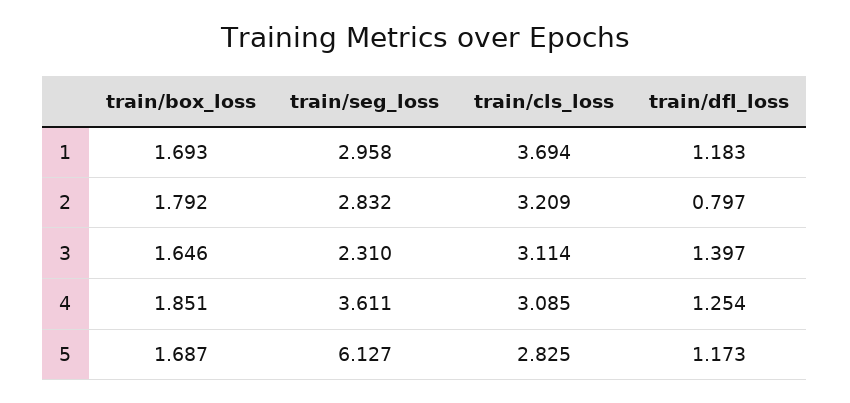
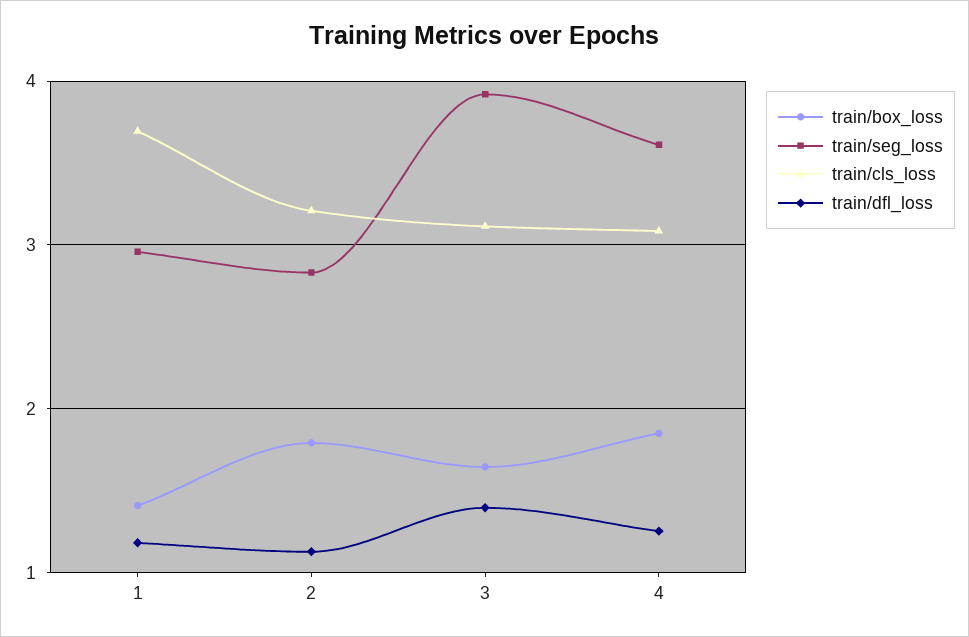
  {
    "train/box_loss": {
-     "1": 1.693,
+     "1": 1.4,
      "2": 1.792,
      "3": 1.646,
-     "4": 1.851,
+     "4": 1.851
-     "5": 1.687
    },
    "train/seg_loss": {
      "1": 2.958,
      "2": 2.832,
-     "3": 2.31,
+     "3": 3.9,
-     "4": 3.611,
+     "4": 3.611
-     "5": 6.127
    },
    "train/cls_loss": {
      "1": 3.694,
      "2": 3.209,
      "3": 3.114,
-     "4": 3.085,
+     "4": 3.085
-     "5": 2.825
    },
    "train/dfl_loss": {
      "1": 1.183,
-     "2": 0.797,
+     "2": 1.1,
      "3": 1.397,
-     "4": 1.254,
+     "4": 1.254
-     "5": 1.173
    }
  }

